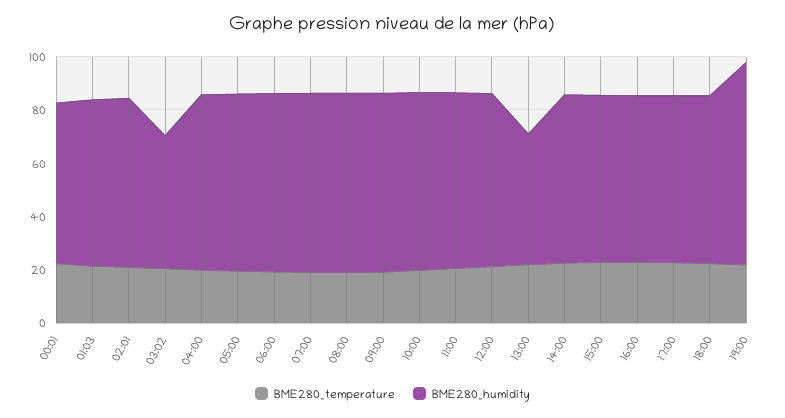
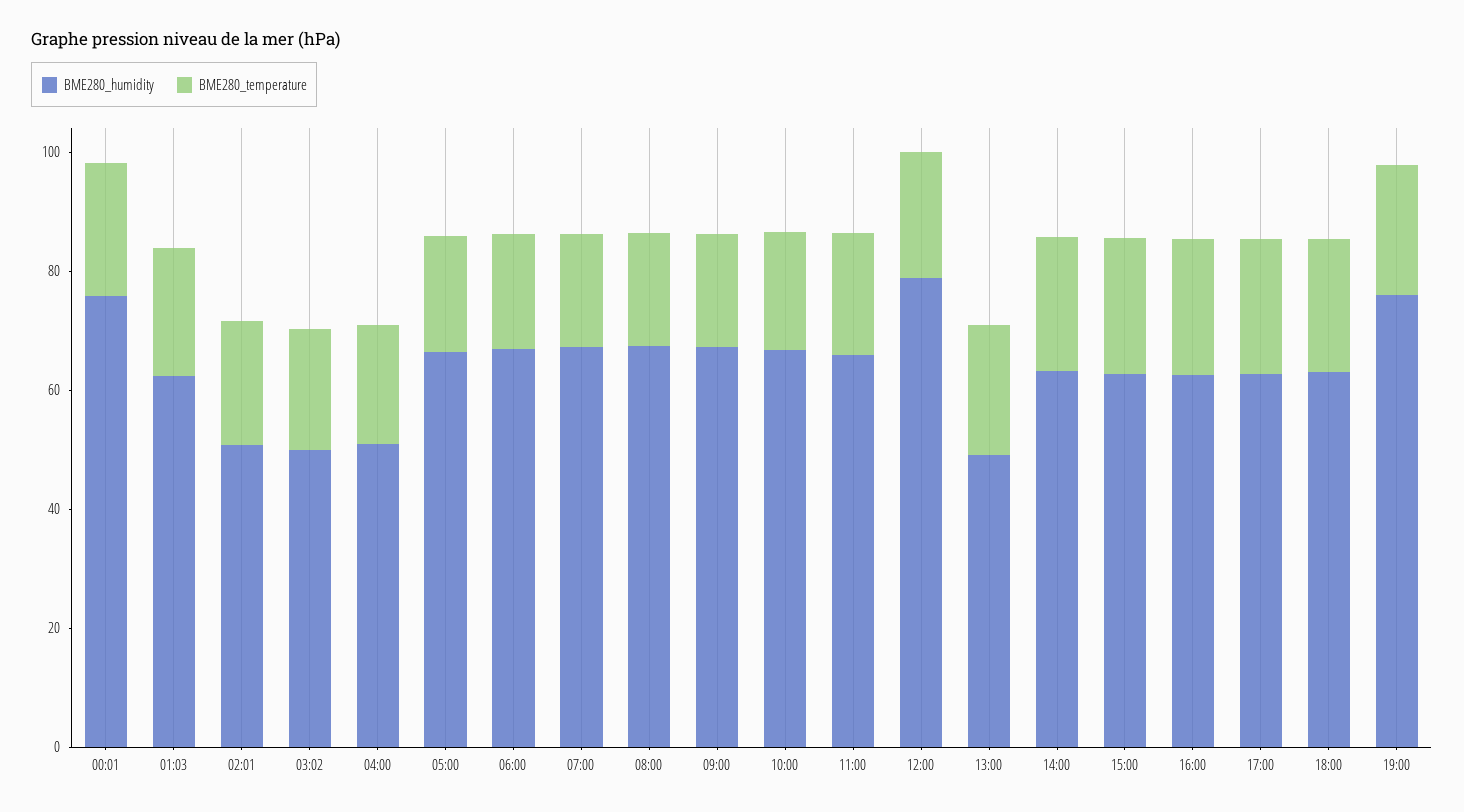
  {
    "BME280_temperature": {
      "00:01": 20,
      "01:03": 20,
      "02:01": 20,
      "03:02": 20,
      "04:00": 20,
      "05:00": 20,
      "06:00": 20,
      "07:00": 20,
      "08:00": 20,
      "09:00": 20,
      "10:00": 20,
      "11:00": 20,
      "12:00": 20,
      "13:00": 20,
      "14:00": 25,
      "15:00": 25,
      "16:00": 25,
      "17:00": 25,
      "18:00": 20,
      "19:00": 20
    },
    "BME280_humidity": {
-     "00:01": 60,
+     "00:01": 75,
      "01:03": 60,
-     "02:01": 65,
+     "02:01": 50,
      "03:02": 50,
-     "04:00": 65,
+     "04:00": 50,
      "05:00": 65,
      "06:00": 65,
      "07:00": 65,
      "08:00": 70,
      "09:00": 65,
      "10:00": 65,
      "11:00": 65,
-     "12:00": 65,
+     "12:00": 80,
      "13:00": 50,
      "14:00": 65,
      "15:00": 65,
      "16:00": 65,
      "17:00": 65,
      "18:00": 65,
      "19:00": 75
    }
  }

